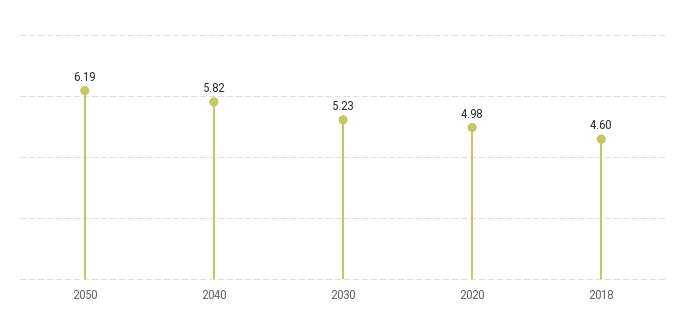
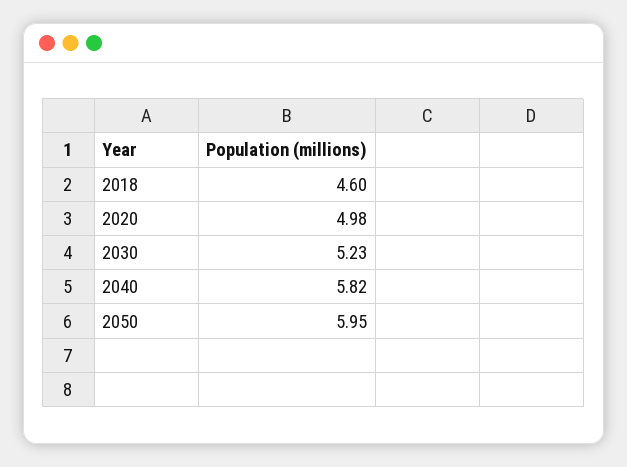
  {
-   "2050": 6.19,
+   "2050": 5.95,
    "2040": 5.82,
    "2030": 5.23,
    "2020": 4.98,
    "2018": 4.6
  }

